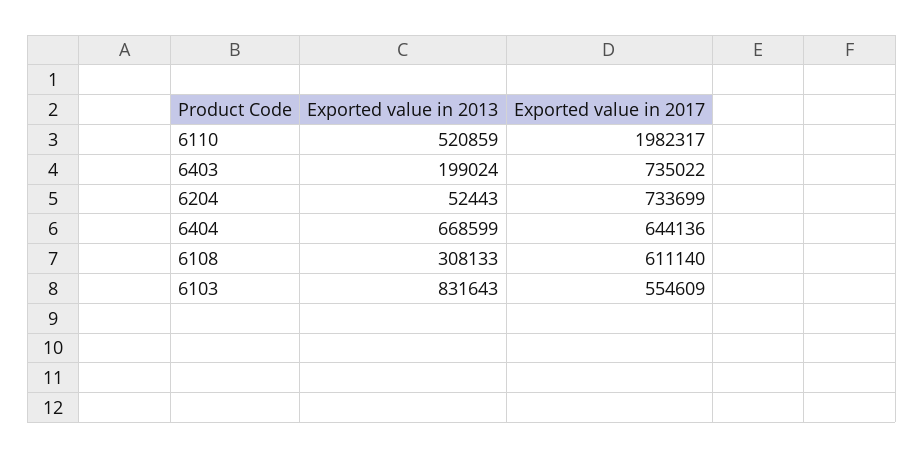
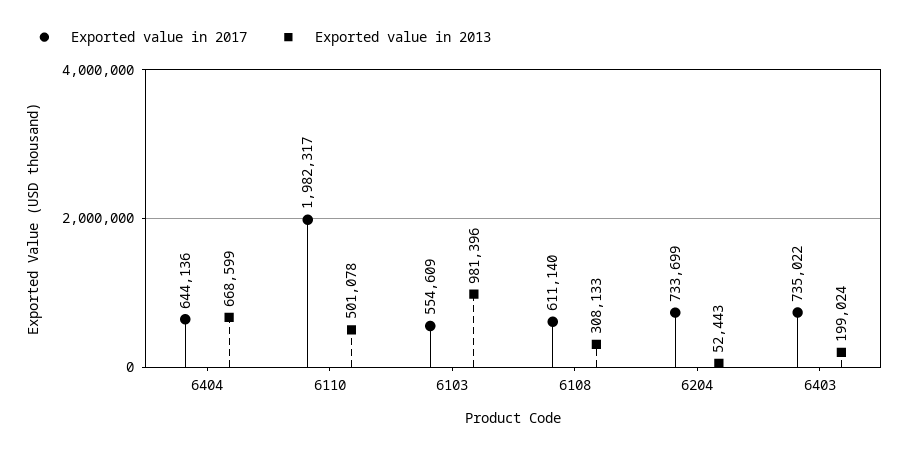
  {
    "Exported value in 2013": {
-     "6110": 520859,
+     "6110": 501078,
      "6403": 199024,
      "6204": 52443,
      "6404": 668599,
      "6108": 308133,
-     "6103": 831643
+     "6103": 981396
    },
    "Exported value in 2017": {
      "6110": 1982317,
      "6403": 735022,
      "6204": 733699,
      "6404": 644136,
      "6108": 611140,
      "6103": 554609
    }
  }

